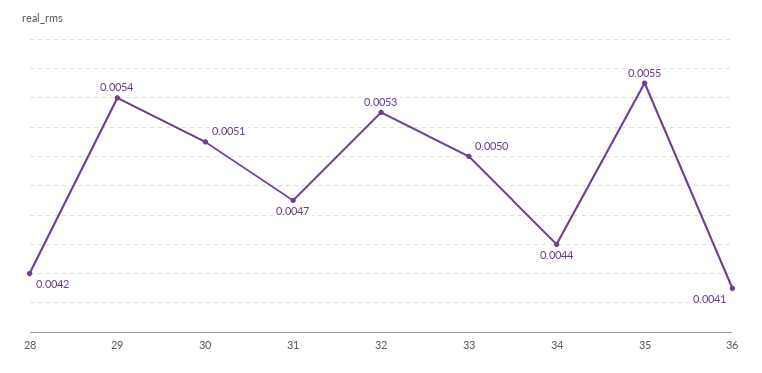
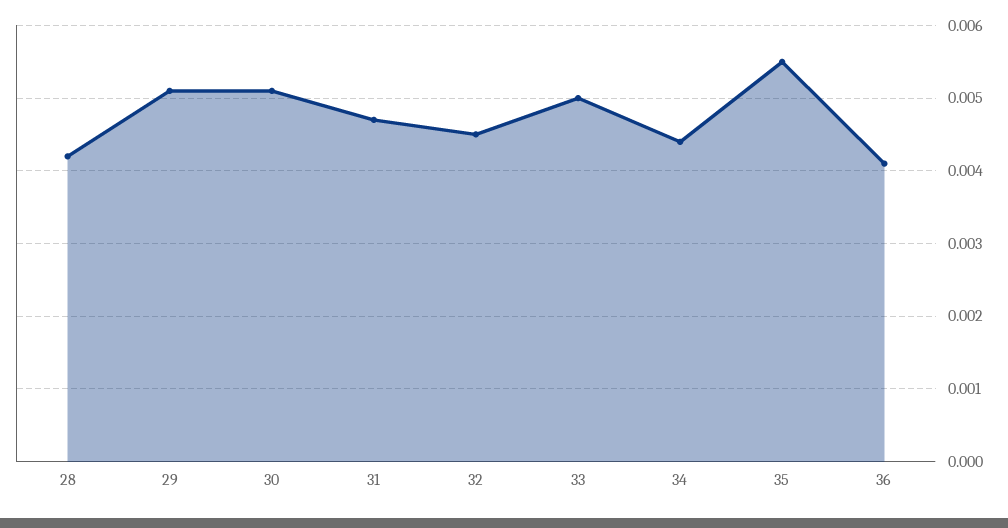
  {
    "28": 0.0042,
-   "29": 0.0054,
+   "29": 0.0051,
    "30": 0.0051,
    "31": 0.0047,
-   "32": 0.0053,
+   "32": 0.0045,
    "33": 0.005,
    "34": 0.0044,
    "35": 0.0055,
    "36": 0.0041
  }

